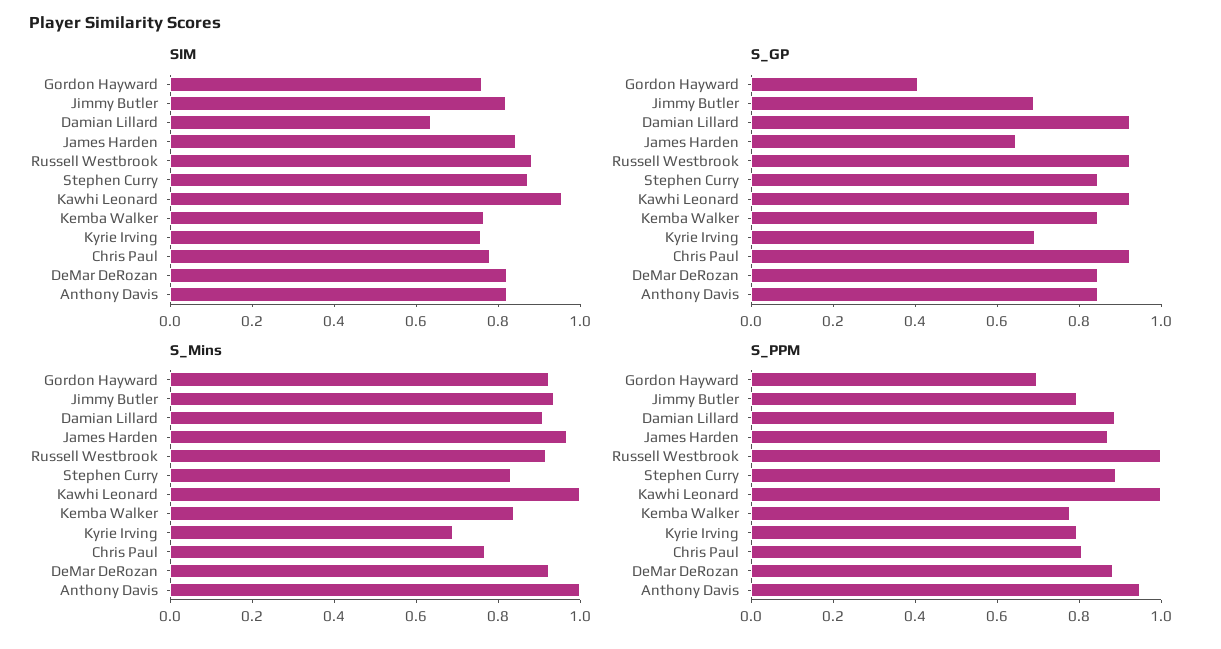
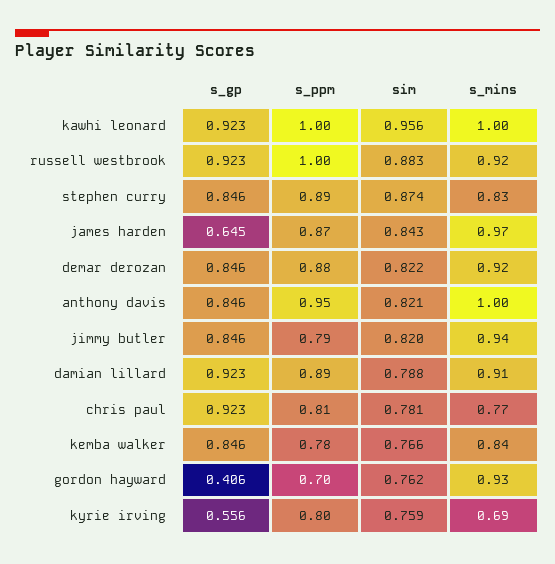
  {
    "SIM": {
      "Gordon Hayward": 0.762,
      "Jimmy Butler": 0.82,
-     "Damian Lillard": 0.65,
+     "Damian Lillard": 0.788,
      "James Harden": 0.843,
      "Russell Westbrook": 0.883,
      "Stephen Curry": 0.874,
      "Kawhi Leonard": 0.956,
      "Kemba Walker": 0.766,
      "Kyrie Irving": 0.759,
      "Chris Paul": 0.781,
      "DeMar DeRozan": 0.822,
      "Anthony Davis": 0.821
    },
    "S_GP": {
      "Gordon Hayward": 0.406,
-     "Jimmy Butler": 0.7,
+     "Jimmy Butler": 0.846,
      "Damian Lillard": 0.923,
      "James Harden": 0.645,
      "Russell Westbrook": 0.923,
      "Stephen Curry": 0.846,
      "Kawhi Leonard": 0.923,
      "Kemba Walker": 0.846,
-     "Kyrie Irving": 0.7,
+     "Kyrie Irving": 0.556,
      "Chris Paul": 0.923,
      "DeMar DeRozan": 0.846,
      "Anthony Davis": 0.846
    },
    "S_Mins": {
      "Gordon Hayward": 0.93,
      "Jimmy Butler": 0.94,
      "Damian Lillard": 0.91,
      "James Harden": 0.97,
      "Russell Westbrook": 0.92,
      "Stephen Curry": 0.83,
      "Kawhi Leonard": 1,
      "Kemba Walker": 0.84,
      "Kyrie Irving": 0.69,
      "Chris Paul": 0.77,
      "DeMar DeRozan": 0.92,
      "Anthony Davis": 1
    },
    "S_PPM": {
      "Gordon Hayward": 0.7,
      "Jimmy Butler": 0.79,
      "Damian Lillard": 0.89,
      "James Harden": 0.87,
      "Russell Westbrook": 1,
      "Stephen Curry": 0.89,
      "Kawhi Leonard": 1,
      "Kemba Walker": 0.78,
      "Kyrie Irving": 0.8,
      "Chris Paul": 0.81,
      "DeMar DeRozan": 0.88,
      "Anthony Davis": 0.95
    }
  }

